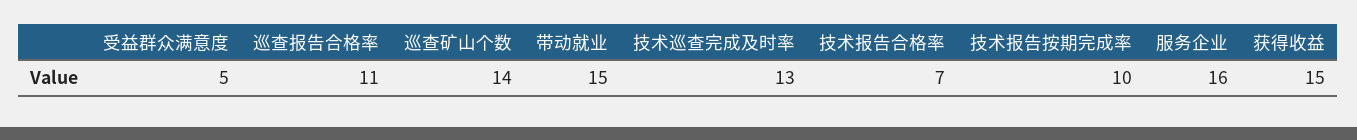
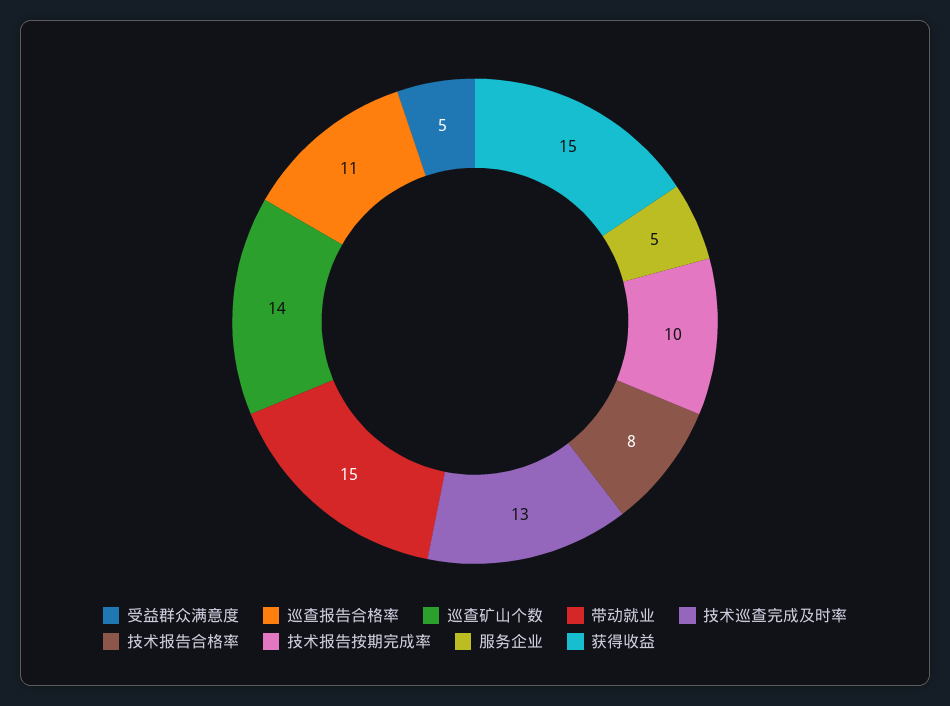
  {
    "受益群众满意度": 5,
    "巡查报告合格率": 11,
    "巡查矿山个数": 14,
    "带动就业": 15,
    "技术巡查完成及时率": 13,
-   "技术报告合格率": 7,
+   "技术报告合格率": 8,
    "技术报告按期完成率": 10,
-   "服务企业": 16,
+   "服务企业": 5,
    "获得收益": 15
  }

